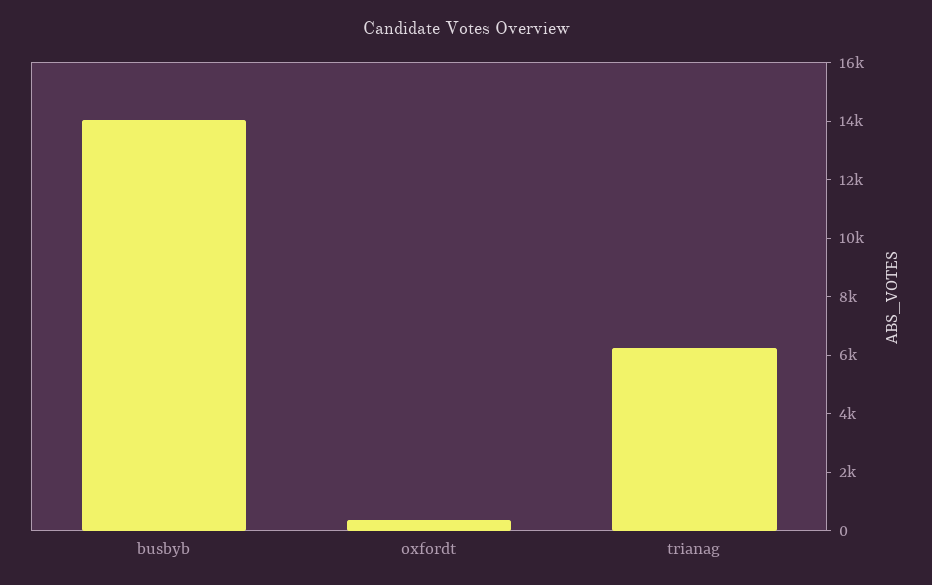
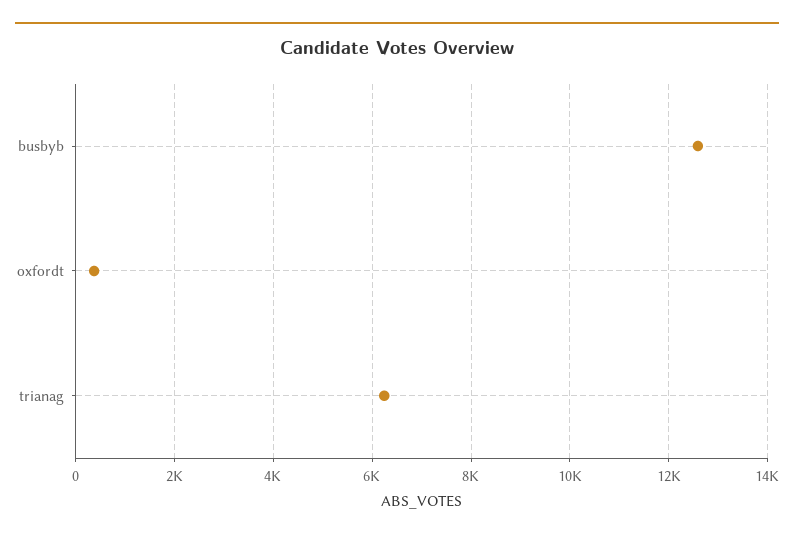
  {
-   "busbyb": 14000,
+   "busbyb": 12600,
    "oxfordt": 400,
    "trianag": 6200
  }

